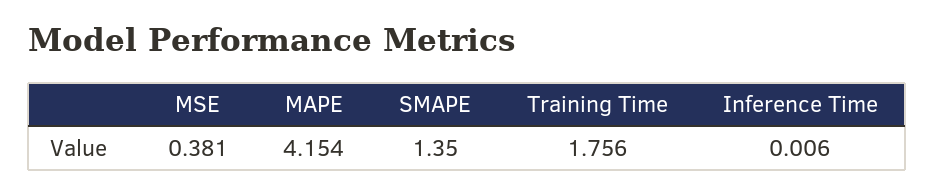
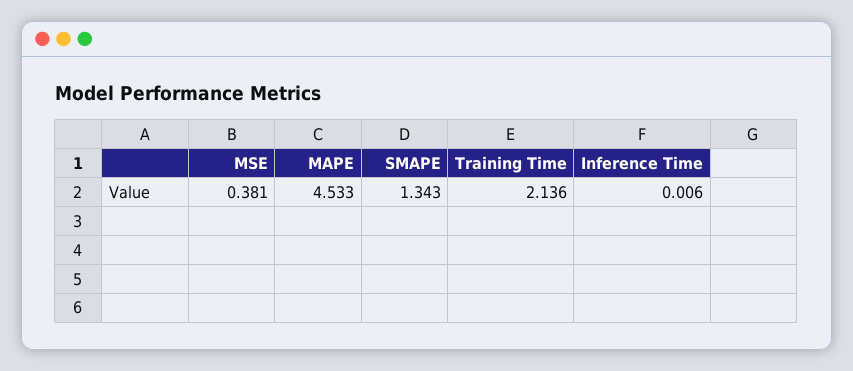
  {
    "MSE": 0.381,
-   "MAPE": 4.154,
+   "MAPE": 4.533,
-   "SMAPE": 1.35,
+   "SMAPE": 1.343,
-   "Training Time": 1.756,
+   "Training Time": 2.136,
    "Inference Time": 0.006
  }

